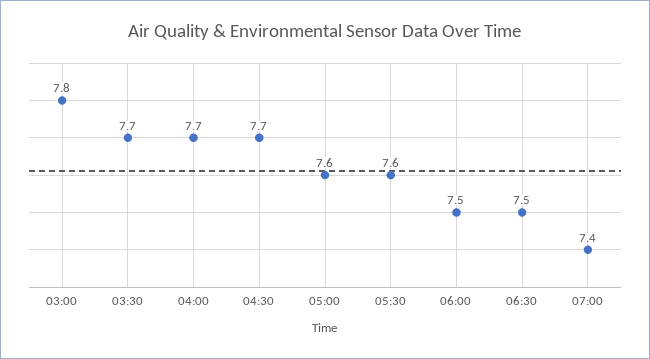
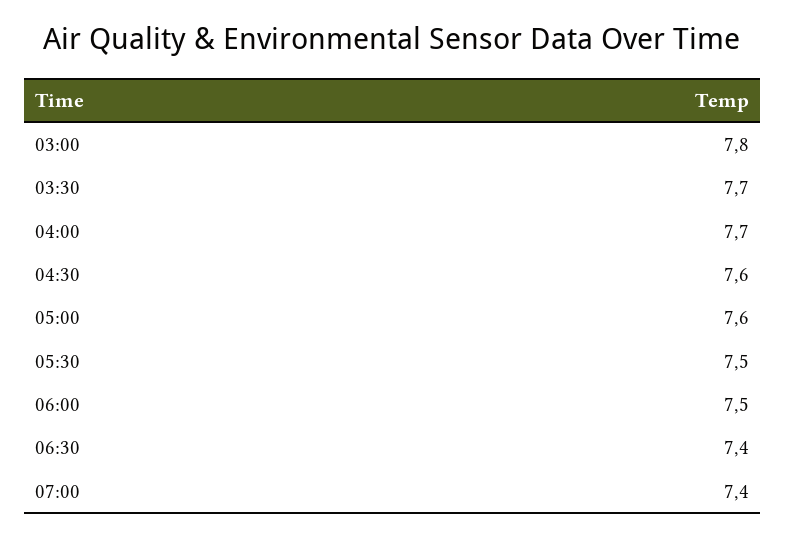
  {
    "03:00": 7.8,
    "03:30": 7.7,
    "04:00": 7.7,
-   "04:30": 7.7,
+   "04:30": 7.6,
    "05:00": 7.6,
-   "05:30": 7.6,
+   "05:30": 7.5,
    "06:00": 7.5,
-   "06:30": 7.5,
+   "06:30": 7.4,
    "07:00": 7.4
  }

